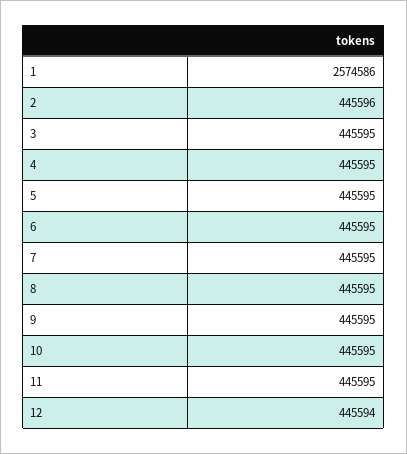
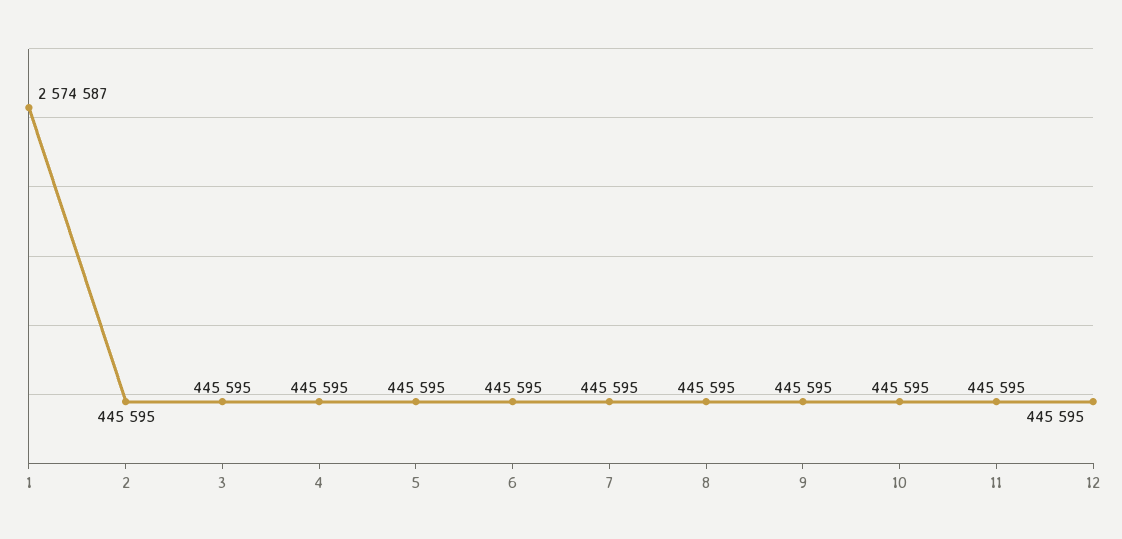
  {
-   "1": 2574586,
+   "1": 2574587,
-   "2": 445596,
+   "2": 445595,
    "3": 445595,
    "4": 445595,
    "5": 445595,
    "6": 445595,
    "7": 445595,
    "8": 445595,
    "9": 445595,
    "10": 445595,
    "11": 445595,
-   "12": 445594
+   "12": 445595
  }

